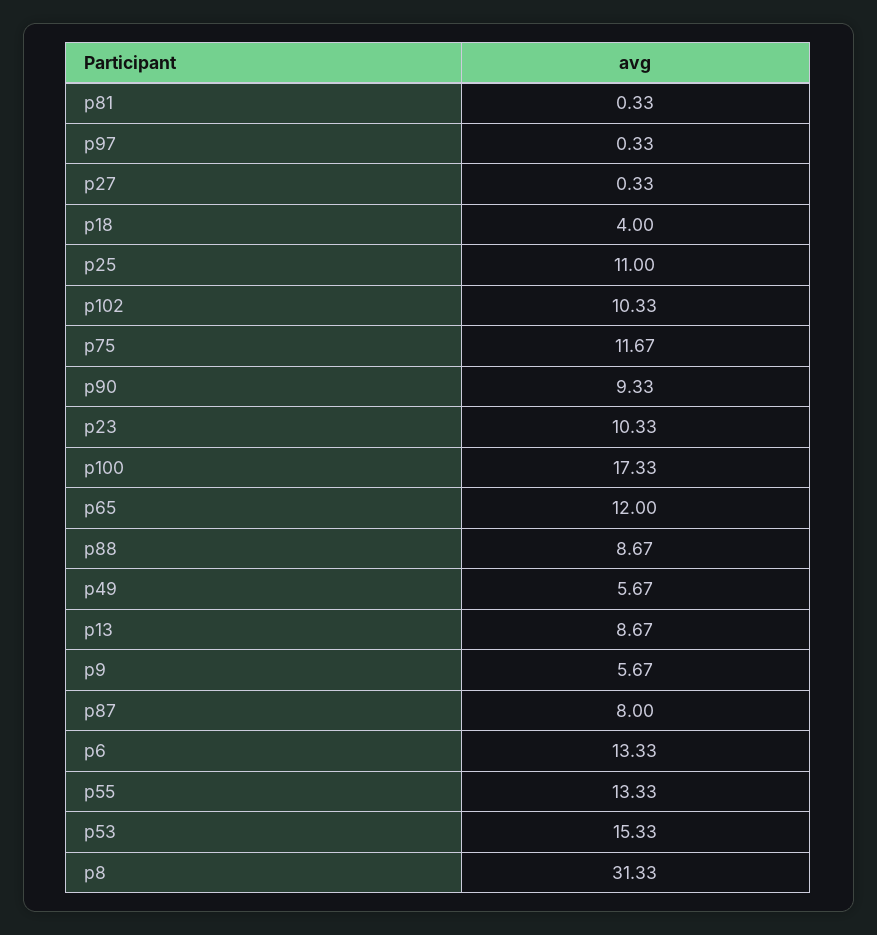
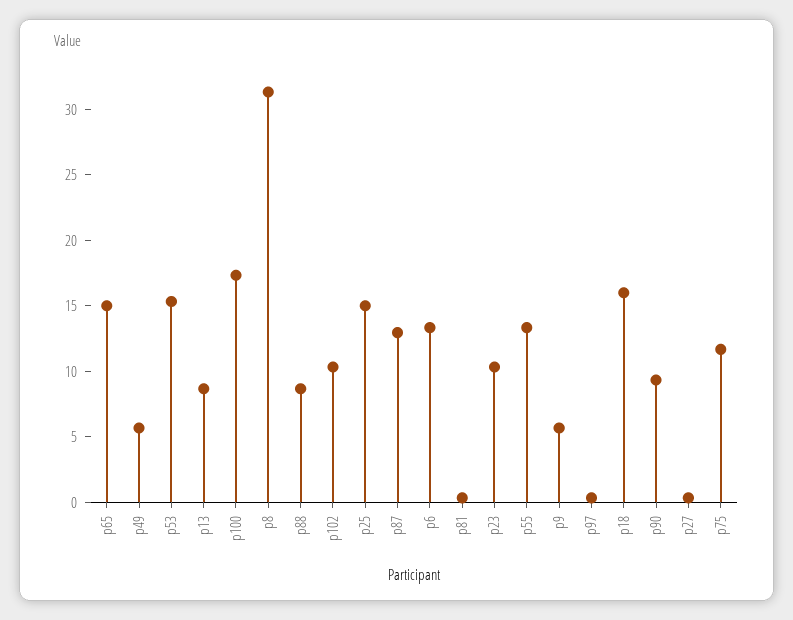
  {
    "p81": 0.33,
    "p97": 0.33,
    "p27": 0.33,
-   "p18": 4,
+   "p18": 16,
-   "p25": 11,
+   "p25": 15,
    "p102": 10.33,
    "p75": 11.67,
    "p90": 9.33,
    "p23": 10.33,
    "p100": 17.33,
-   "p65": 12,
+   "p65": 15,
    "p88": 8.67,
    "p49": 5.67,
    "p13": 8.67,
    "p9": 5.67,
-   "p87": 8,
+   "p87": 13,
    "p6": 13.33,
    "p55": 13.33,
    "p53": 15.33,
    "p8": 31.33
  }

